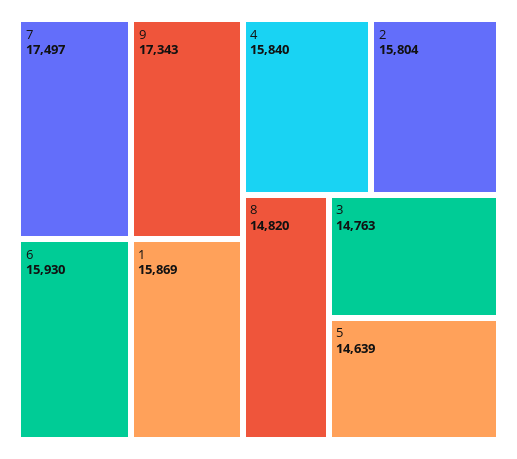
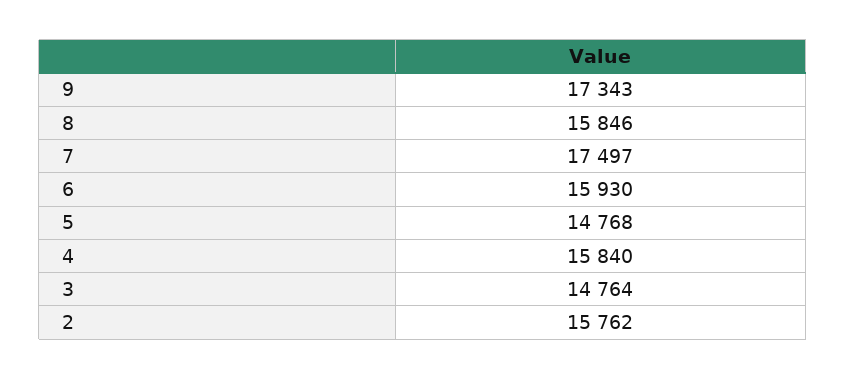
  {
    "7": 17497,
    "9": 17343,
    "6": 15930,
-   "1": 15869,
    "4": 15840,
-   "2": 15804,
+   "2": 15762,
-   "8": 14820,
+   "8": 15846,
-   "3": 14763,
+   "3": 14764,
-   "5": 14639
+   "5": 14768
  }

